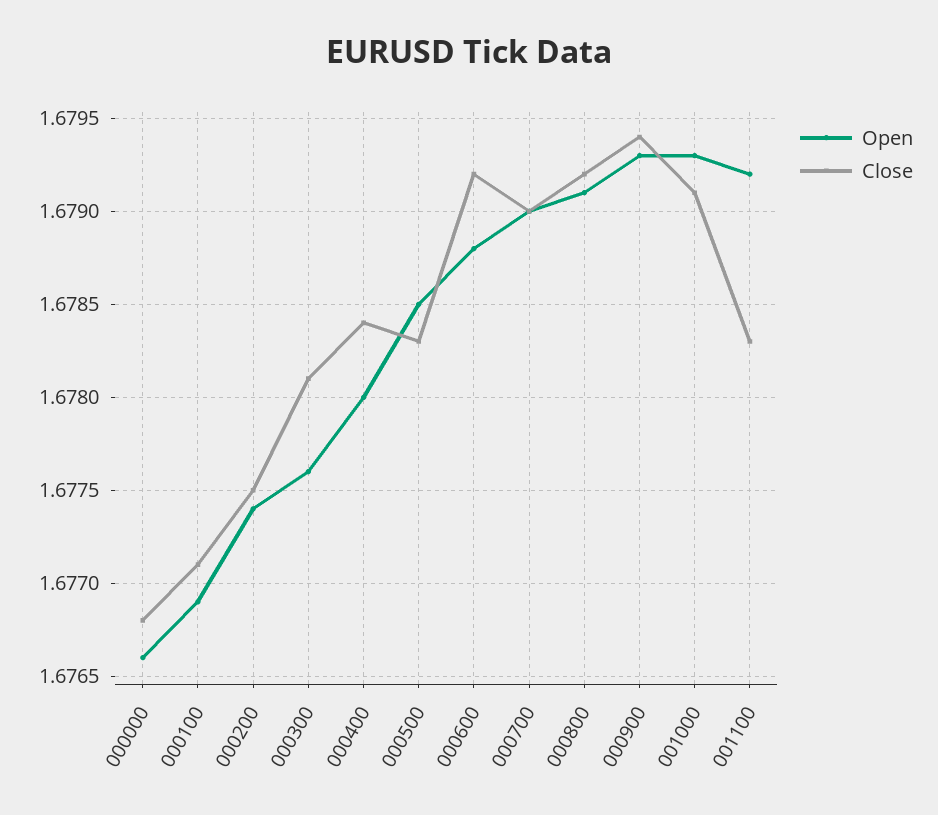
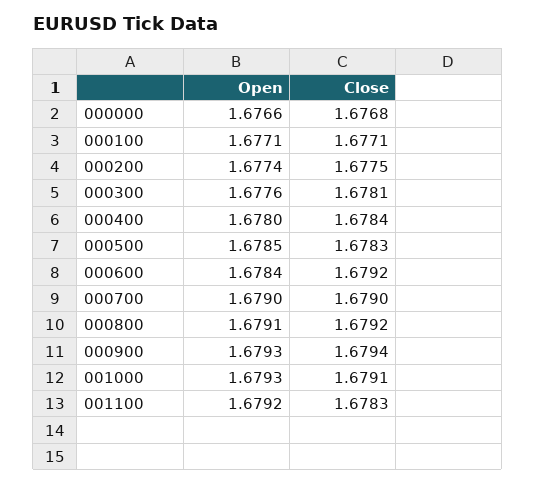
  {
    "Open": {
      "000000": 1.6766,
-     "000100": 1.6769,
+     "000100": 1.6771,
      "000200": 1.6774,
      "000300": 1.6776,
      "000400": 1.678,
      "000500": 1.6785,
-     "000600": 1.6788,
+     "000600": 1.6784,
      "000700": 1.679,
      "000800": 1.6791,
      "000900": 1.6793,
      "001000": 1.6793,
      "001100": 1.6792
    },
    "Close": {
      "000000": 1.6768,
      "000100": 1.6771,
      "000200": 1.6775,
      "000300": 1.6781,
      "000400": 1.6784,
      "000500": 1.6783,
      "000600": 1.6792,
      "000700": 1.679,
      "000800": 1.6792,
      "000900": 1.6794,
      "001000": 1.6791,
      "001100": 1.6783
    }
  }

